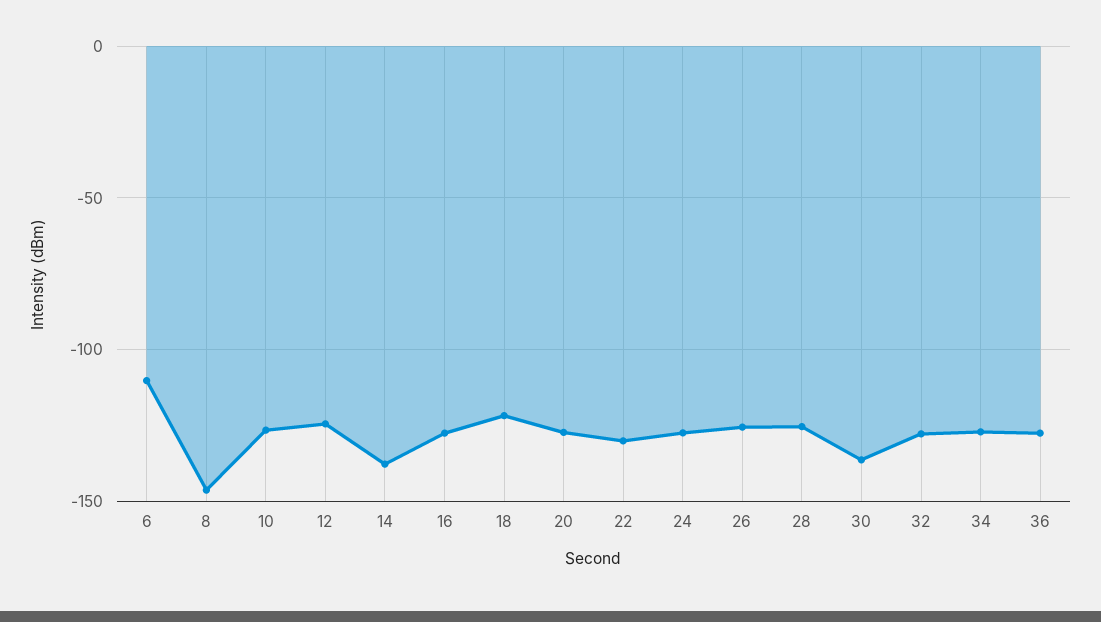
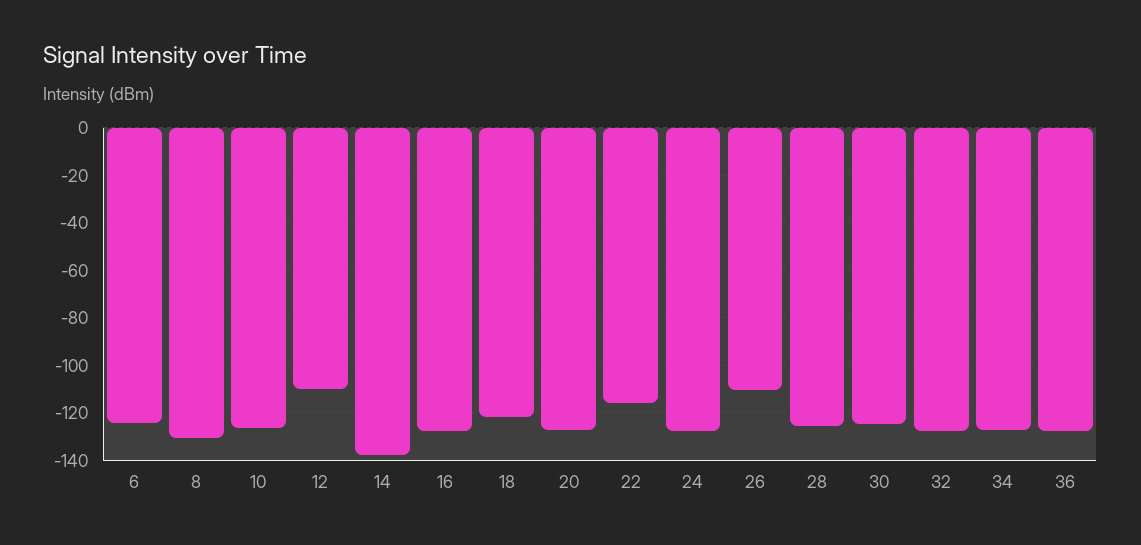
  {
-   "6": -110,
+   "6": -125,
-   "8": -145,
+   "8": -130,
    "10": -125,
-   "12": -125,
+   "12": -110,
    "14": -140,
    "16": -130,
    "18": -120,
    "20": -125,
-   "22": -130,
+   "22": -115,
    "24": -125,
-   "26": -125,
+   "26": -110,
    "28": -125,
-   "30": -135,
+   "30": -125,
    "32": -130,
    "34": -125,
    "36": -130
  }

